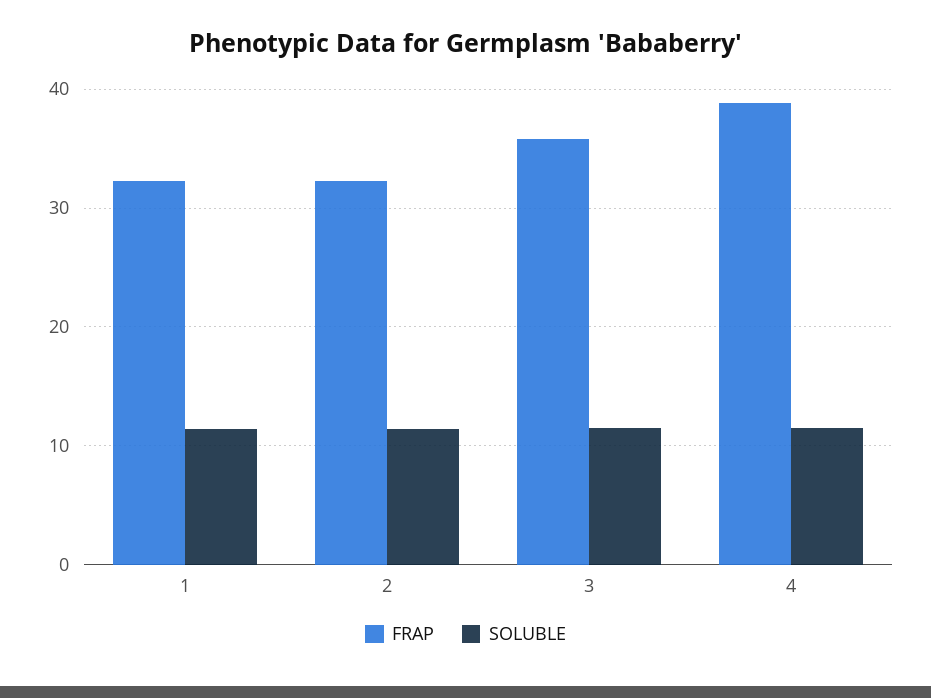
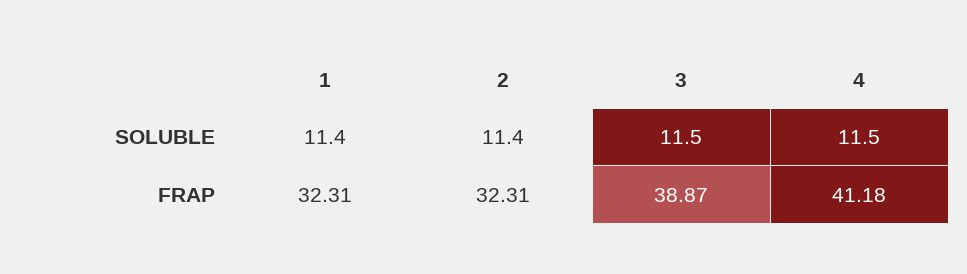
  {
    "FRAP": {
      "1": 32.31,
      "2": 32.31,
-     "3": 36,
+     "3": 38.87,
-     "4": 39
+     "4": 41.18
    },
    "SOLUBLE": {
      "1": 11.4,
      "2": 11.4,
      "3": 11.5,
      "4": 11.5
    }
  }

